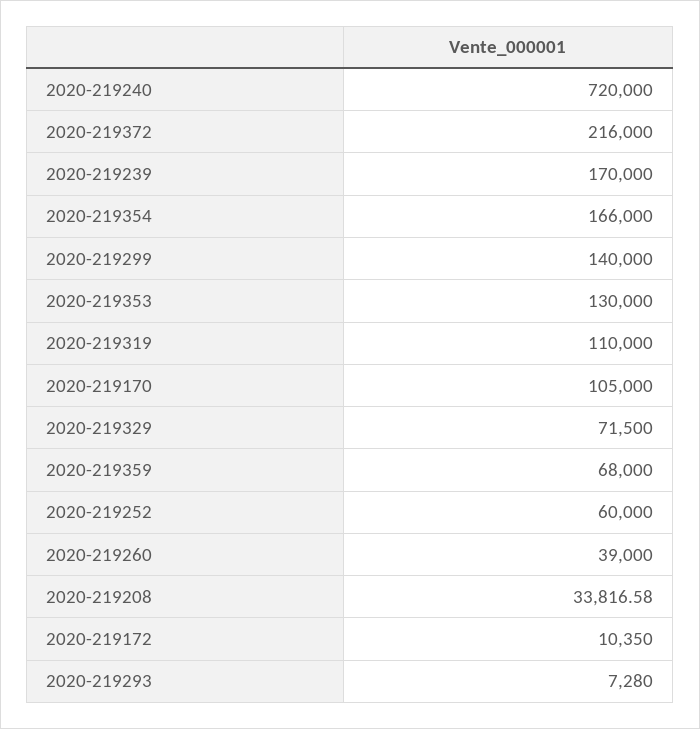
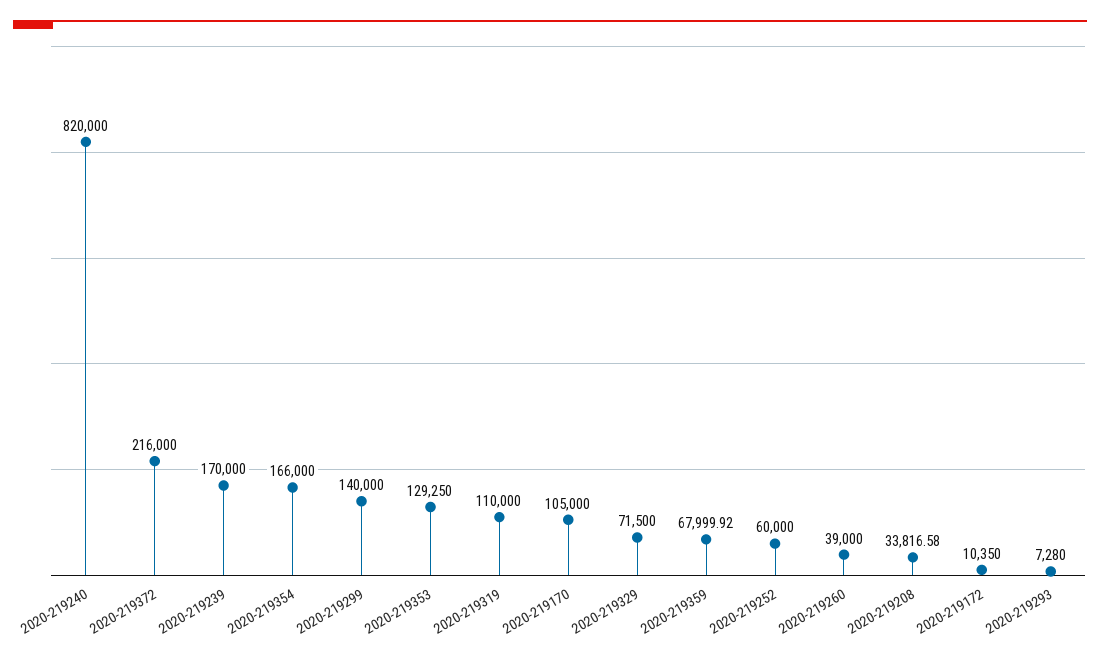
  {
-   "2020-219240": 720000,
+   "2020-219240": 820000,
    "2020-219372": 216000,
    "2020-219239": 170000,
    "2020-219354": 166000,
    "2020-219299": 140000,
-   "2020-219353": 130000,
+   "2020-219353": 129250,
    "2020-219319": 110000,
    "2020-219170": 105000,
    "2020-219329": 71500,
-   "2020-219359": 68000,
+   "2020-219359": 67999.92,
    "2020-219252": 60000,
    "2020-219260": 39000,
    "2020-219208": 33816.58,
    "2020-219172": 10350,
    "2020-219293": 7280
  }

